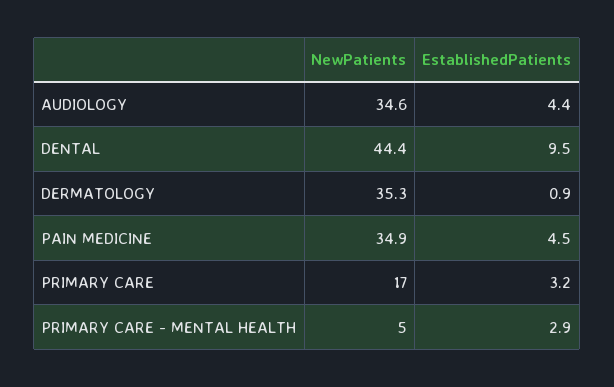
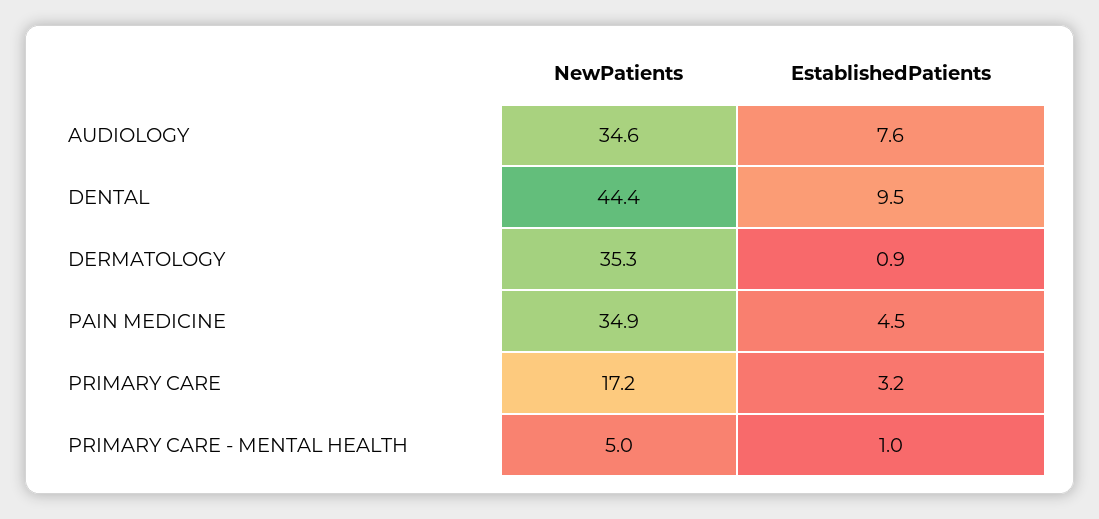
  {
    "NewPatients": {
      "AUDIOLOGY": 34.6,
      "DENTAL": 44.4,
      "DERMATOLOGY": 35.3,
      "PAIN MEDICINE": 34.9,
-     "PRIMARY CARE": 17,
+     "PRIMARY CARE": 17.2,
      "PRIMARY CARE - MENTAL HEALTH": 5
    },
    "EstablishedPatients": {
-     "AUDIOLOGY": 4.4,
+     "AUDIOLOGY": 7.6,
      "DENTAL": 9.5,
      "DERMATOLOGY": 0.9,
      "PAIN MEDICINE": 4.5,
      "PRIMARY CARE": 3.2,
-     "PRIMARY CARE - MENTAL HEALTH": 2.9
+     "PRIMARY CARE - MENTAL HEALTH": 1
    }
  }

